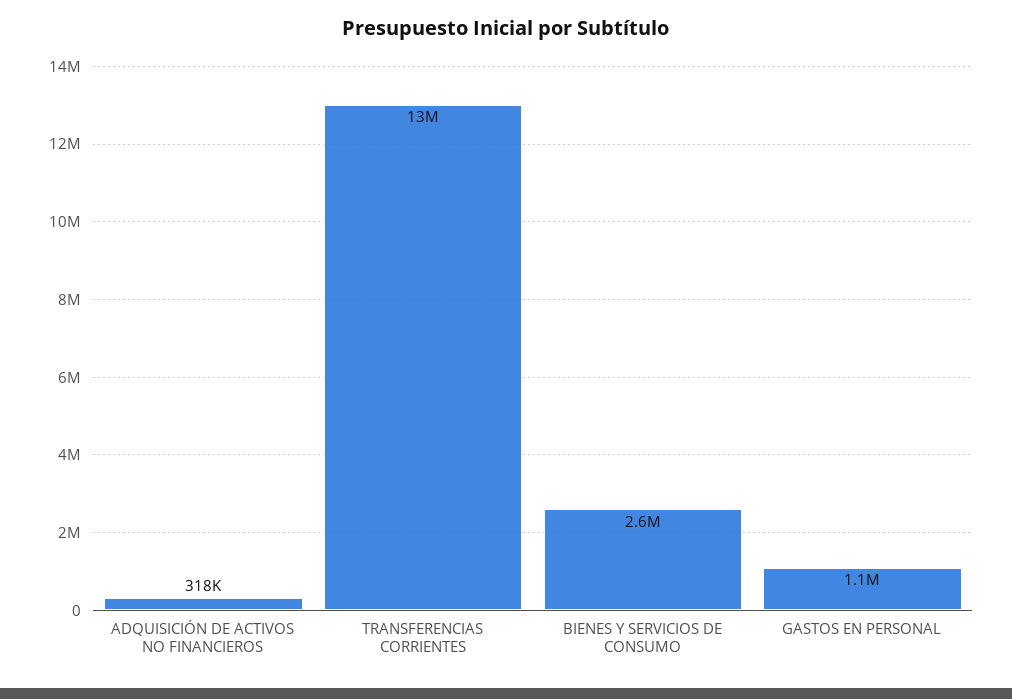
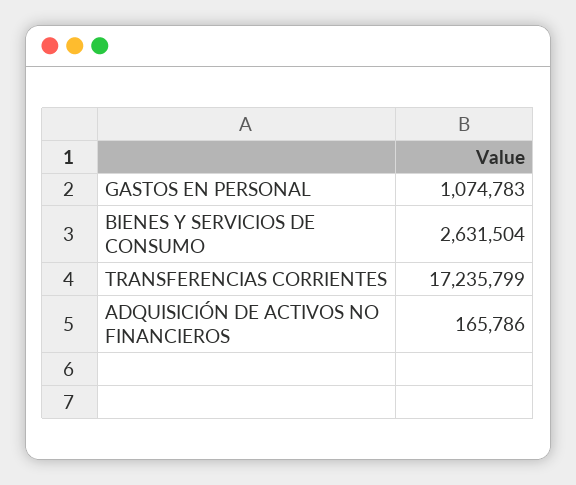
  {
-   "ADQUISICIÓN DE ACTIVOS NO FINANCIEROS": 318000,
+   "ADQUISICIÓN DE ACTIVOS NO FINANCIEROS": 165786,
-   "TRANSFERENCIAS CORRIENTES": 13000000,
+   "TRANSFERENCIAS CORRIENTES": 17235799,
    "BIENES Y SERVICIOS DE CONSUMO": 2631504,
    "GASTOS EN PERSONAL": 1074783
  }

